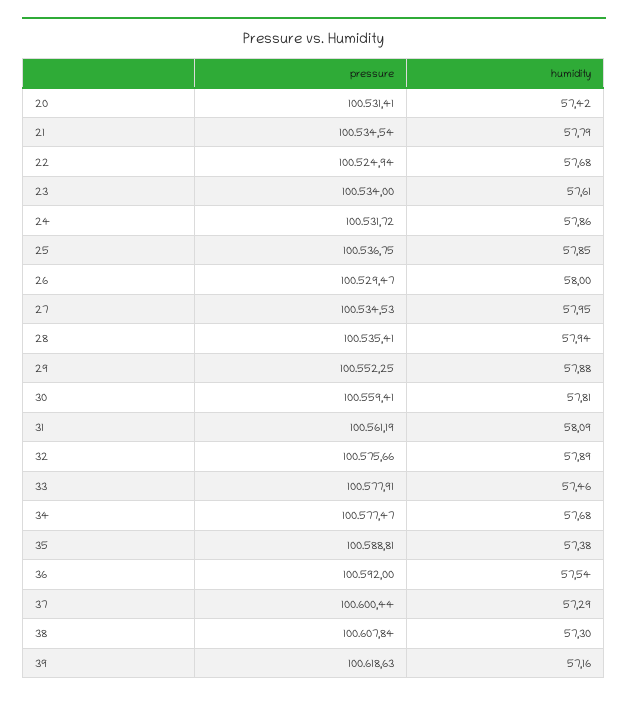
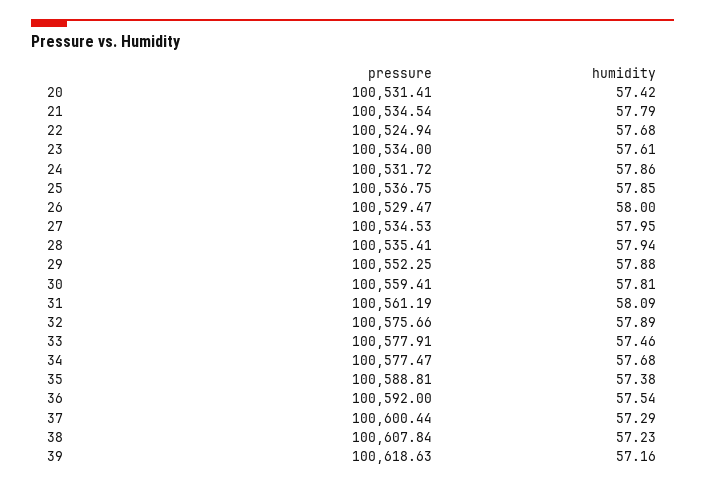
  {
    "pressure": {
      "20": 100531.41,
      "21": 100534.54,
      "22": 100524.94,
      "23": 100534,
      "24": 100531.72,
      "25": 100536.75,
      "26": 100529.47,
      "27": 100534.53,
      "28": 100535.41,
      "29": 100552.25,
      "30": 100559.41,
      "31": 100561.19,
      "32": 100575.66,
      "33": 100577.91,
      "34": 100577.47,
      "35": 100588.81,
      "36": 100592,
      "37": 100600.44,
      "38": 100607.84,
      "39": 100618.63
    },
    "humidity": {
      "20": 57.42,
      "21": 57.79,
      "22": 57.68,
      "23": 57.61,
      "24": 57.86,
      "25": 57.85,
      "26": 58,
      "27": 57.95,
      "28": 57.94,
      "29": 57.88,
      "30": 57.81,
      "31": 58.09,
      "32": 57.89,
      "33": 57.46,
      "34": 57.68,
      "35": 57.38,
      "36": 57.54,
      "37": 57.29,
-     "38": 57.3,
+     "38": 57.23,
      "39": 57.16
    }
  }

